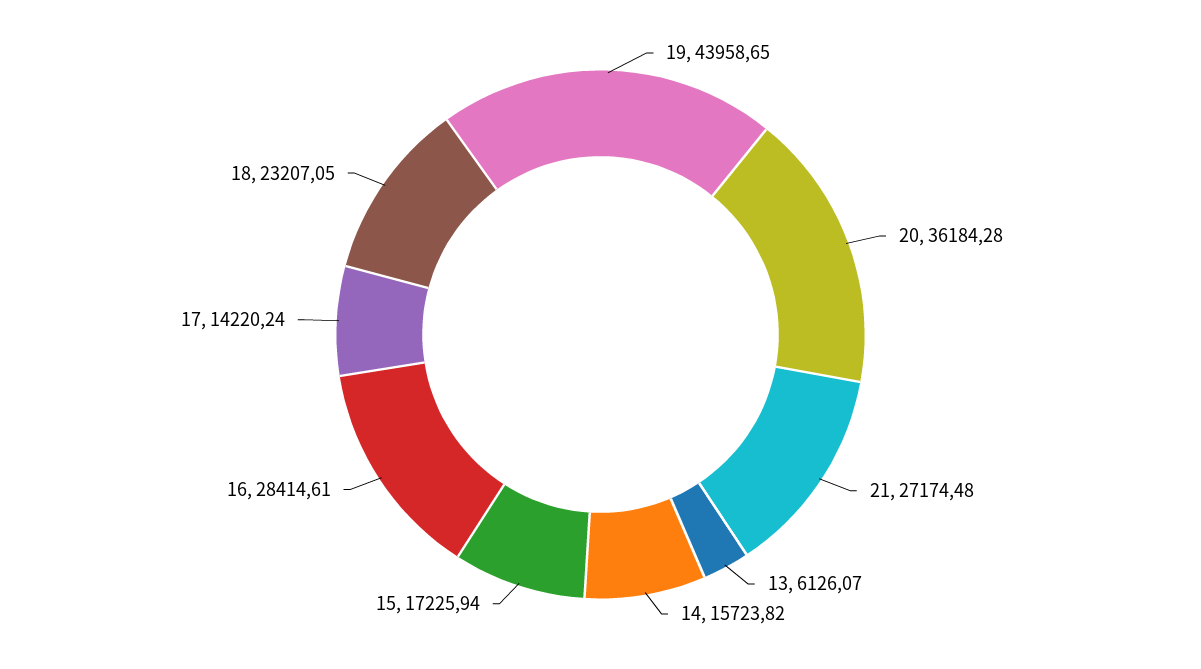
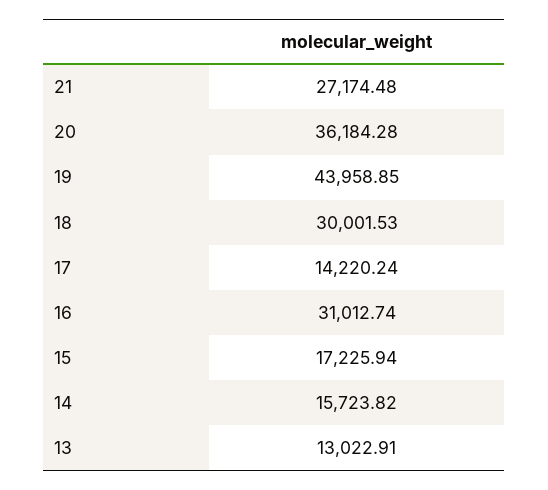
  {
-   "19": 43958.65,
+   "19": 43958.85,
    "20": 36184.28,
    "21": 27174.48,
-   "13": 6126.07,
+   "13": 13022.91,
    "14": 15723.82,
    "15": 17225.94,
-   "16": 28414.61,
+   "16": 31012.74,
    "17": 14220.24,
-   "18": 23207.05
+   "18": 30001.53
  }

